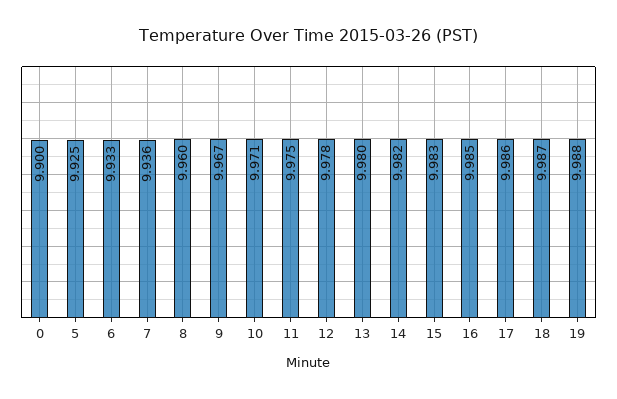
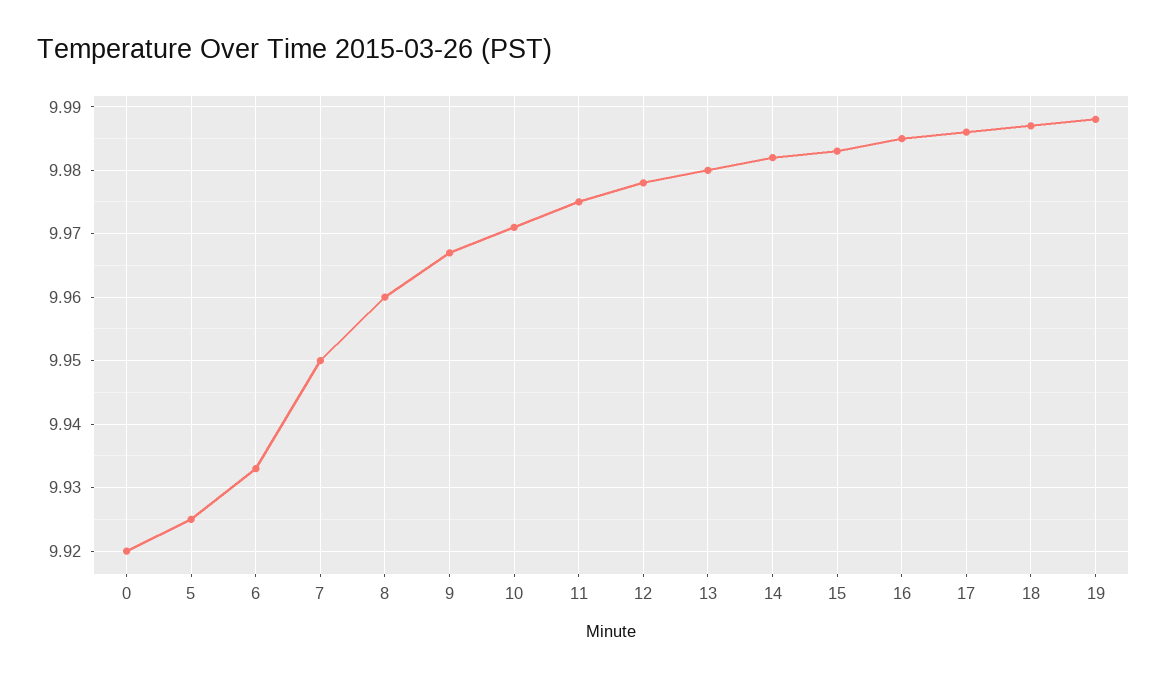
  {
-   "0": 9.9,
+   "0": 9.92,
    "5": 9.925,
    "6": 9.933,
-   "7": 9.936,
+   "7": 9.95,
    "8": 9.96,
    "9": 9.967,
    "10": 9.971,
    "11": 9.975,
    "12": 9.978,
    "13": 9.98,
    "14": 9.982,
    "15": 9.983,
    "16": 9.985,
    "17": 9.986,
    "18": 9.987,
    "19": 9.988
  }

